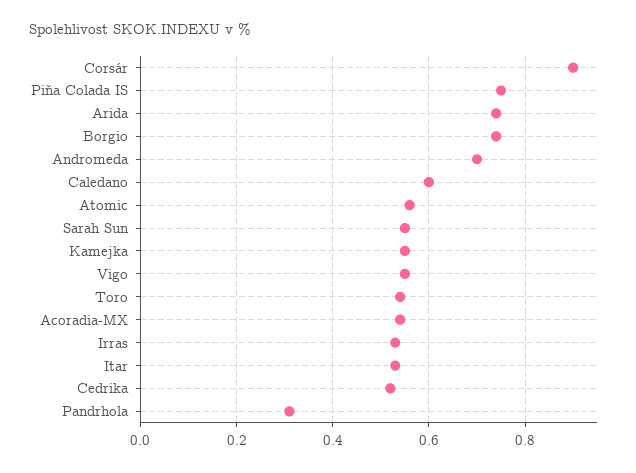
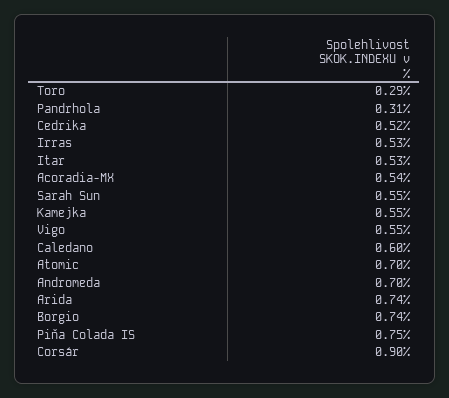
  {
    "Corsár": 0.9,
    "Piňa Colada IS": 0.75,
    "Arida": 0.74,
    "Borgio": 0.74,
    "Andromeda": 0.7,
    "Caledano": 0.6,
-   "Atomic": 0.55,
+   "Atomic": 0.7,
    "Sarah Sun": 0.55,
    "Kamejka": 0.55,
    "Vigo": 0.55,
-   "Toro": 0.55,
+   "Toro": 0.29,
    "Acoradia-MX": 0.54,
    "Irras": 0.53,
    "Itar": 0.53,
    "Cedrika": 0.52,
    "Pandrhola": 0.31
  }

